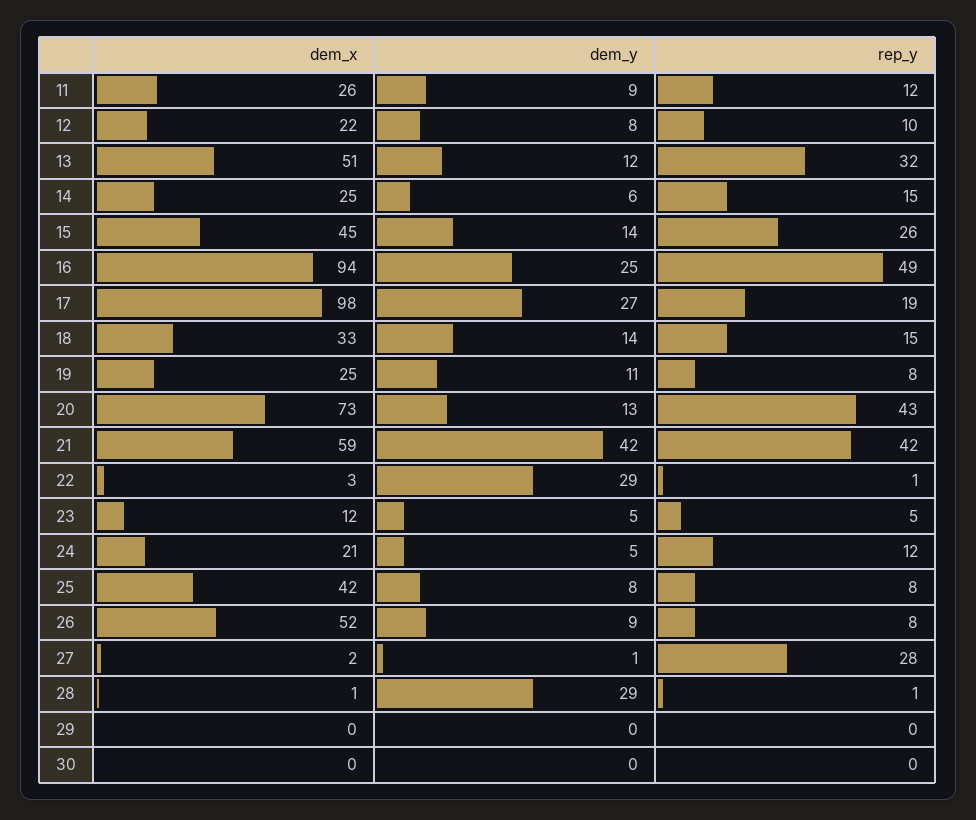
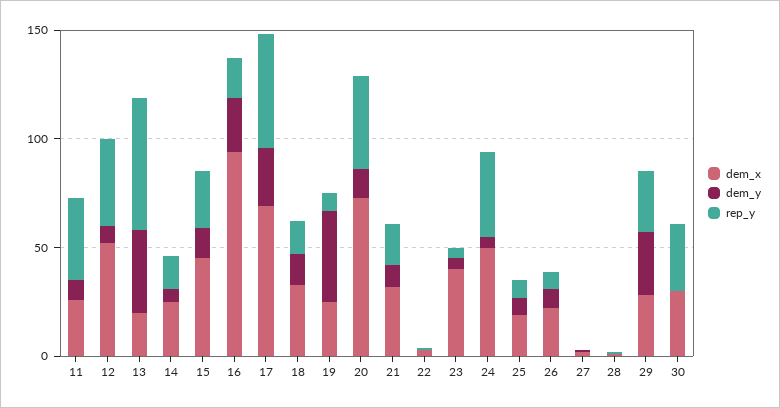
  {
    "dem_x": {
      "11": 26,
-     "12": 22,
+     "12": 50,
-     "13": 51,
+     "13": 20,
      "14": 25,
      "15": 45,
      "16": 94,
-     "17": 98,
+     "17": 70,
      "18": 33,
      "19": 25,
      "20": 73,
-     "21": 59,
+     "21": 30,
      "22": 3,
-     "23": 12,
+     "23": 40,
-     "24": 21,
+     "24": 50,
-     "25": 42,
+     "25": 20,
-     "26": 52,
+     "26": 20,
      "27": 2,
      "28": 1,
-     "29": 0,
+     "29": 30,
-     "30": 0
+     "30": 30
    },
    "dem_y": {
      "11": 9,
      "12": 8,
-     "13": 12,
+     "13": 40,
      "14": 6,
      "15": 14,
      "16": 25,
      "17": 27,
      "18": 14,
-     "19": 11,
+     "19": 40,
      "20": 13,
-     "21": 42,
+     "21": 10,
-     "22": 29,
+     "22": 0,
      "23": 5,
      "24": 5,
      "25": 8,
      "26": 9,
      "27": 1,
-     "28": 29,
+     "28": 0,
-     "29": 0,
+     "29": 30,
      "30": 0
    },
    "rep_y": {
-     "11": 12,
+     "11": 40,
-     "12": 10,
+     "12": 40,
-     "13": 32,
+     "13": 60,
      "14": 15,
      "15": 26,
-     "16": 49,
+     "16": 20,
-     "17": 19,
+     "17": 50,
      "18": 15,
      "19": 8,
      "20": 43,
-     "21": 42,
+     "21": 20,
      "22": 1,
      "23": 5,
-     "24": 12,
+     "24": 40,
      "25": 8,
      "26": 8,
-     "27": 28,
+     "27": 0,
      "28": 1,
-     "29": 0,
+     "29": 30,
-     "30": 0
+     "30": 30
    }
  }

